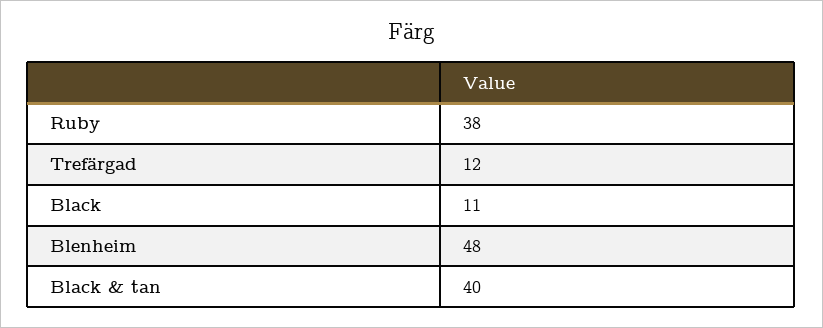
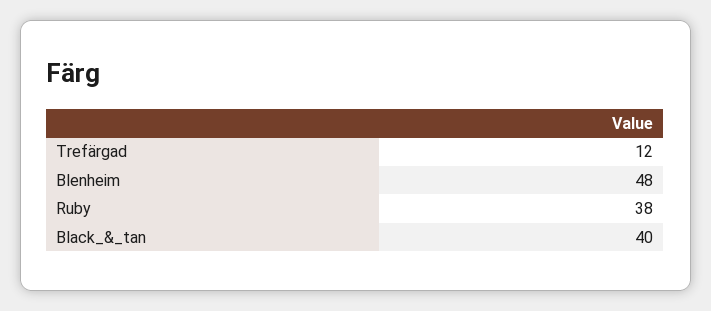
  {
    "Ruby": 38,
    "Trefärgad": 12,
-   "Black": 11,
    "Blenheim": 48,
    "Black & tan": 40
  }

